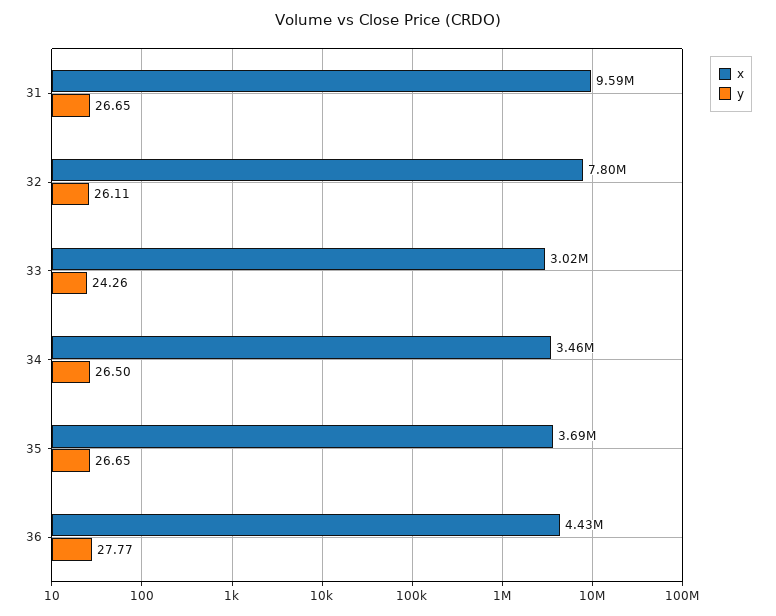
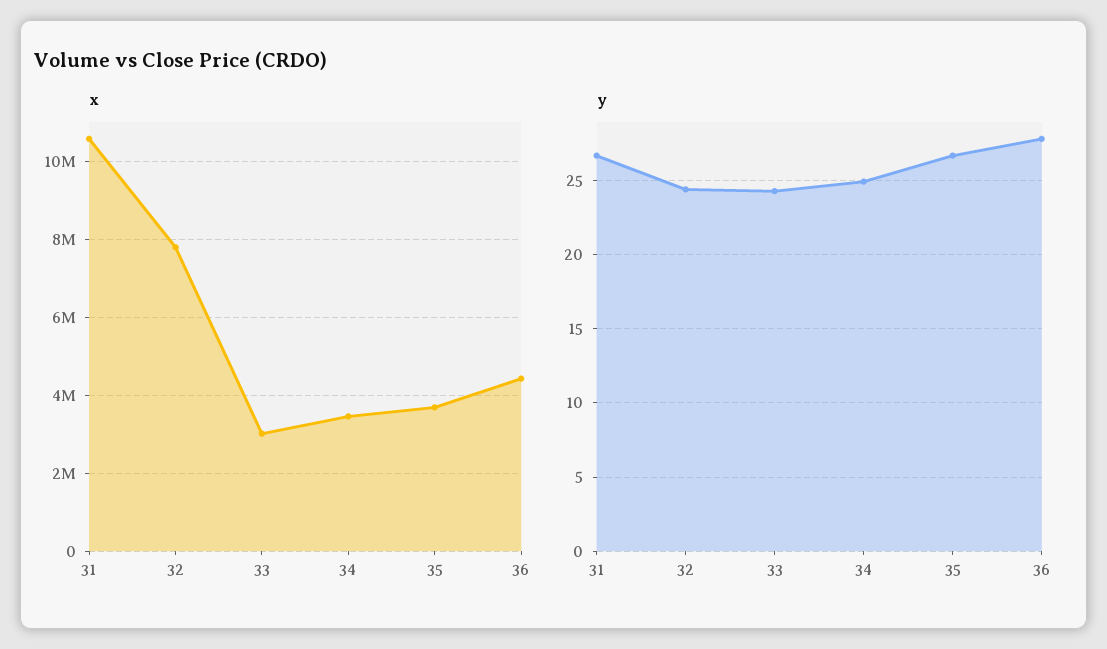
  {
    "x": {
-     "31": 9590000,
+     "31": 10600000,
      "32": 7800000,
      "33": 3020000,
      "34": 3460000,
      "35": 3690000,
      "36": 4430000
    },
    "y": {
      "31": 26.65,
-     "32": 26.11,
+     "32": 24.5,
      "33": 24.26,
-     "34": 26.5,
+     "34": 25,
      "35": 26.65,
      "36": 27.77
    }
  }

